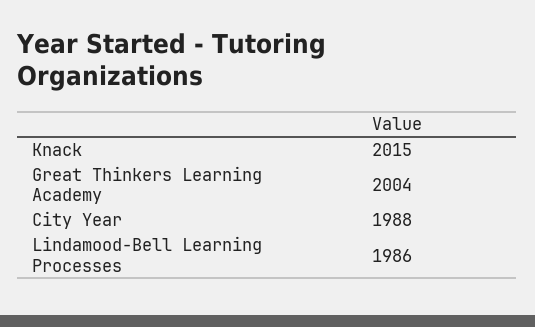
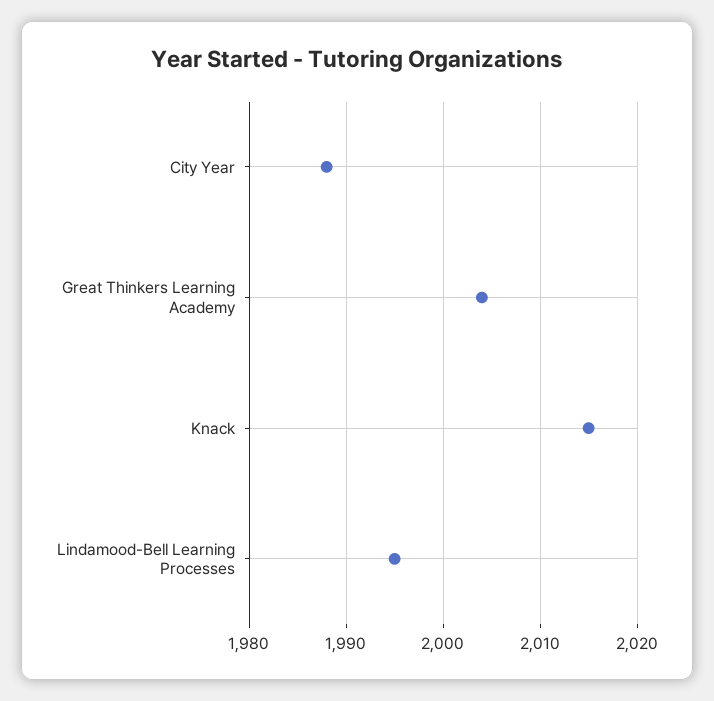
  {
    "Knack": 2015,
    "Great Thinkers Learning Academy": 2004,
    "City Year": 1988,
-   "Lindamood-Bell Learning Processes": 1986
+   "Lindamood-Bell Learning Processes": 1995
  }

